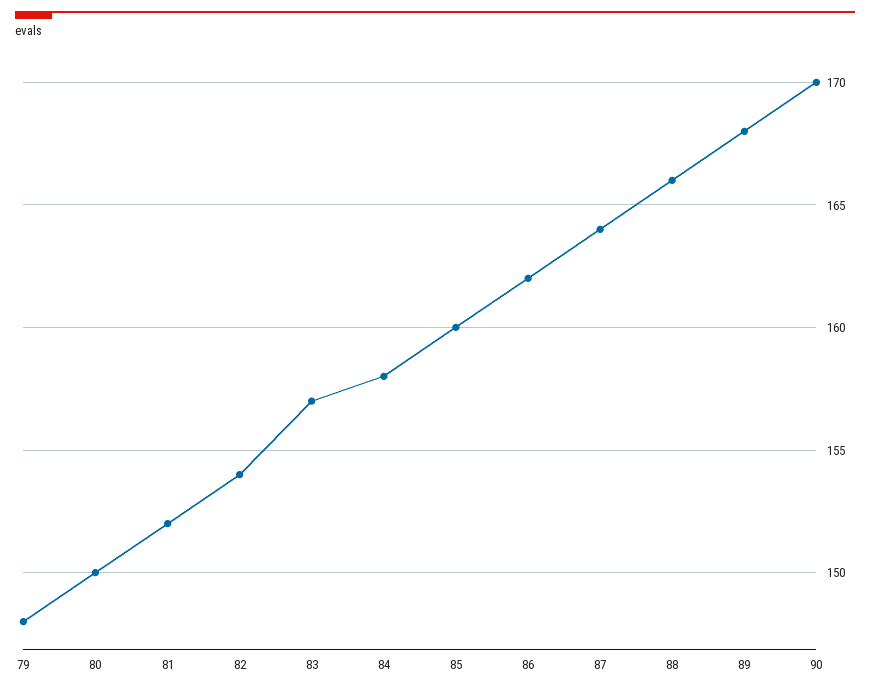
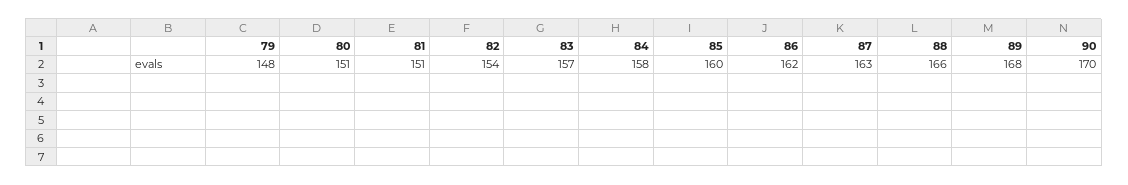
  {
    "79": 148,
-   "80": 150,
+   "80": 151,
-   "81": 152,
+   "81": 151,
    "82": 154,
    "83": 157,
    "84": 158,
    "85": 160,
    "86": 162,
-   "87": 164,
+   "87": 163,
    "88": 166,
    "89": 168,
    "90": 170
  }

